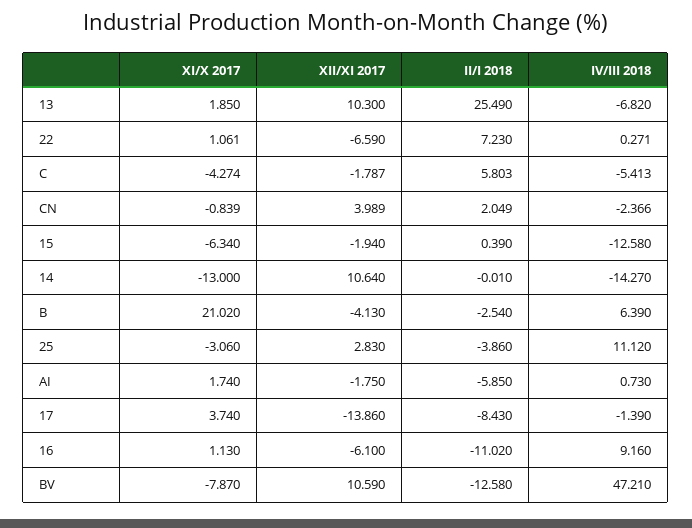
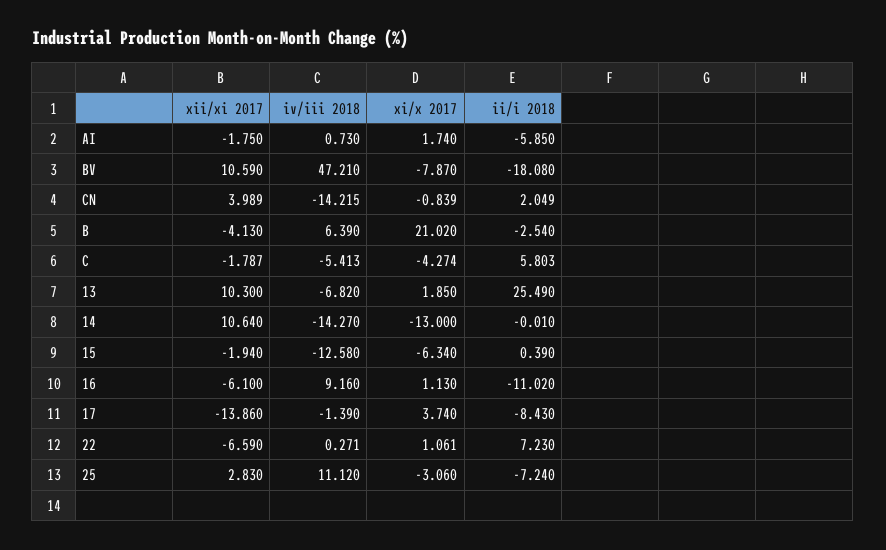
  {
    "XI/X 2017": {
      "13": 1.85,
      "22": 1.061,
      "C": -4.274,
      "CN": -0.839,
      "15": -6.34,
      "14": -13,
      "B": 21.02,
      "25": -3.06,
      "AI": 1.74,
      "17": 3.74,
      "16": 1.13,
      "BV": -7.87
    },
    "XII/XI 2017": {
      "13": 10.3,
      "22": -6.59,
      "C": -1.787,
      "CN": 3.989,
      "15": -1.94,
      "14": 10.64,
      "B": -4.13,
      "25": 2.83,
      "AI": -1.75,
      "17": -13.86,
      "16": -6.1,
      "BV": 10.59
    },
    "II/I 2018": {
      "13": 25.49,
      "22": 7.23,
      "C": 5.803,
      "CN": 2.049,
      "15": 0.39,
      "14": -0.01,
      "B": -2.54,
-     "25": -3.86,
+     "25": -7.24,
      "AI": -5.85,
      "17": -8.43,
      "16": -11.02,
-     "BV": -12.58
+     "BV": -18.08
    },
    "IV/III 2018": {
      "13": -6.82,
      "22": 0.271,
      "C": -5.413,
-     "CN": -2.366,
+     "CN": -14.215,
      "15": -12.58,
      "14": -14.27,
      "B": 6.39,
      "25": 11.12,
      "AI": 0.73,
      "17": -1.39,
      "16": 9.16,
      "BV": 47.21
    }
  }

